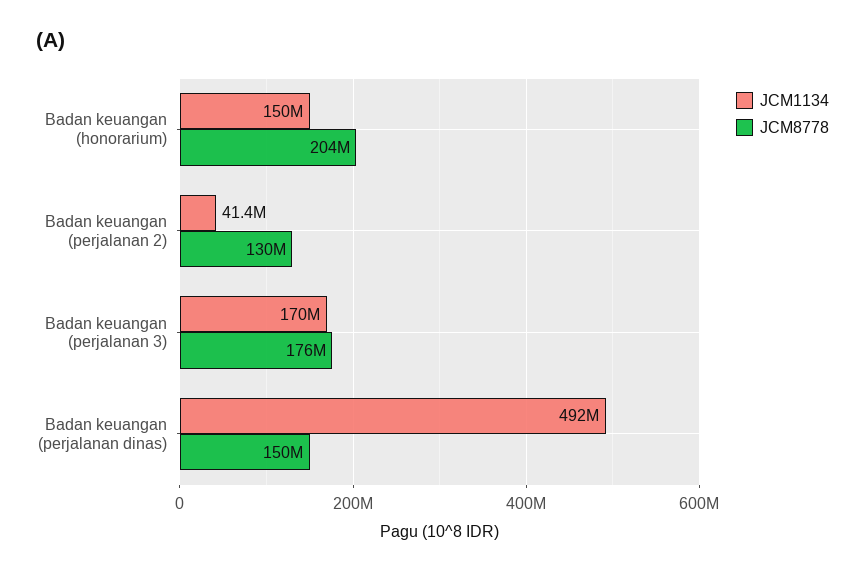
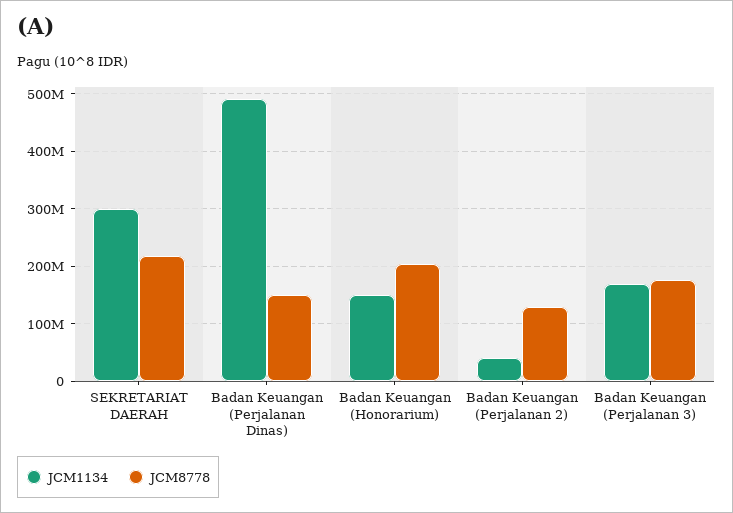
  {
    "JCM1134": {
      "Badan keuangan (honorarium)": 150000000,
      "Badan keuangan (perjalanan 2)": 41400000,
      "Badan keuangan (perjalanan 3)": 170000000,
-     "Badan keuangan (perjalanan dinas)": 492000000
+     "Badan keuangan (perjalanan dinas)": 492000000,
+     "SEKRETARIAT DAERAH": 300000000
    },
    "JCM8778": {
      "Badan keuangan (honorarium)": 204000000,
      "Badan keuangan (perjalanan 2)": 130000000,
      "Badan keuangan (perjalanan 3)": 176000000,
-     "Badan keuangan (perjalanan dinas)": 150000000
+     "Badan keuangan (perjalanan dinas)": 150000000,
+     "SEKRETARIAT DAERAH": 220000000
    }
  }

